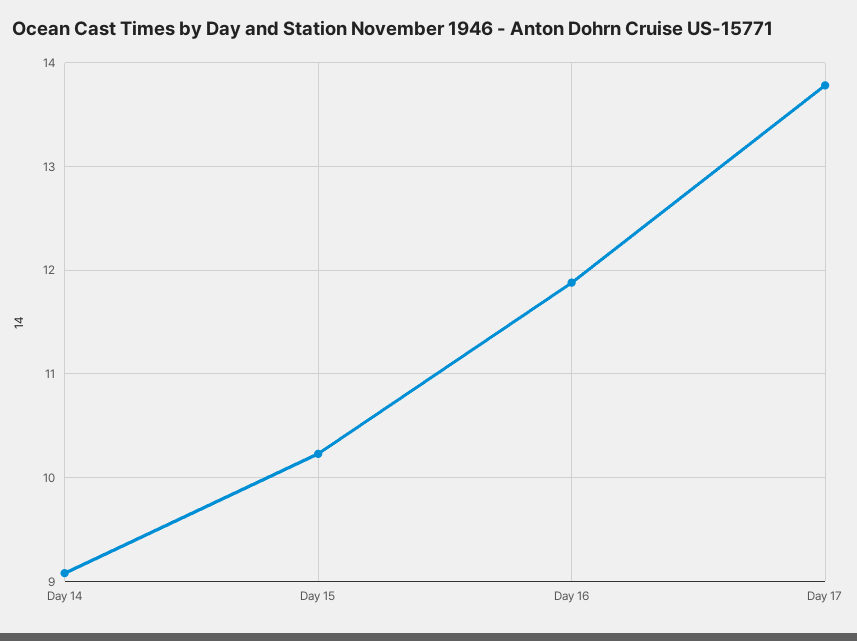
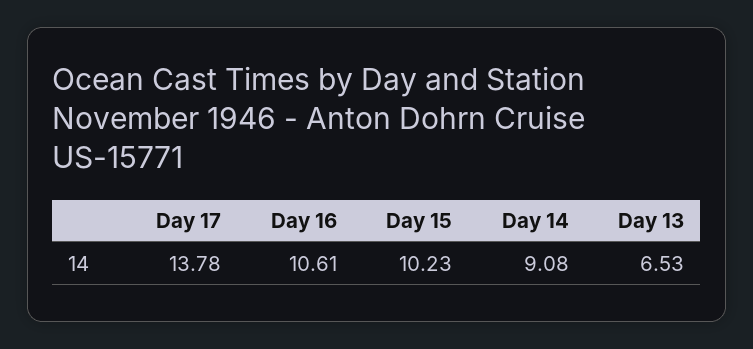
  {
    "Day 14": 9.08,
    "Day 15": 10.23,
-   "Day 16": 11.9,
+   "Day 16": 10.61,
-   "Day 17": 13.78
+   "Day 17": 13.78,
+   "Day 13": 6.53
  }

